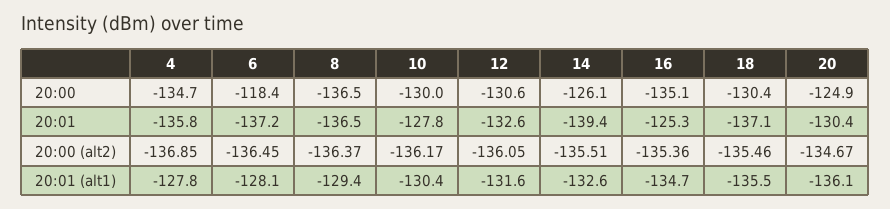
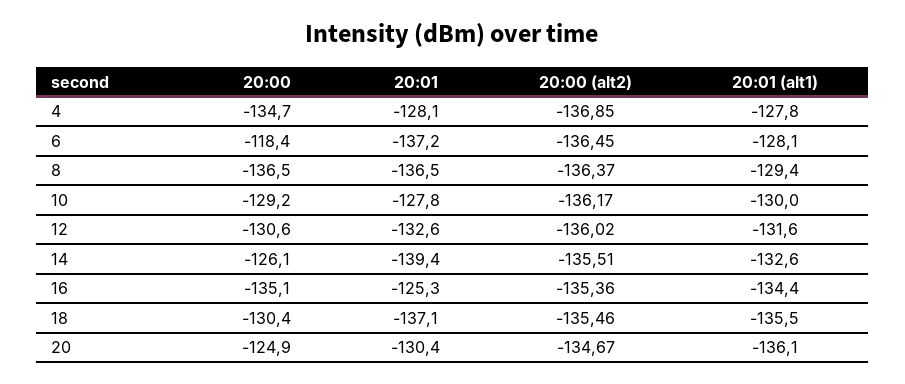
  {
    "4": {
      "20:00": -134.7,
-     "20:01": -135.8,
+     "20:01": -128.1,
      "20:00 (alt2)": -136.85,
      "20:01 (alt1)": -127.8
    },
    "6": {
      "20:00": -118.4,
      "20:01": -137.2,
      "20:00 (alt2)": -136.45,
      "20:01 (alt1)": -128.1
    },
    "8": {
      "20:00": -136.5,
      "20:01": -136.5,
      "20:00 (alt2)": -136.37,
      "20:01 (alt1)": -129.4
    },
    "10": {
-     "20:00": -130,
+     "20:00": -129.2,
      "20:01": -127.8,
      "20:00 (alt2)": -136.17,
-     "20:01 (alt1)": -130.4
+     "20:01 (alt1)": -130
    },
    "12": {
      "20:00": -130.6,
      "20:01": -132.6,
-     "20:00 (alt2)": -136.05,
+     "20:00 (alt2)": -136.02,
      "20:01 (alt1)": -131.6
    },
    "14": {
      "20:00": -126.1,
      "20:01": -139.4,
      "20:00 (alt2)": -135.51,
      "20:01 (alt1)": -132.6
    },
    "16": {
      "20:00": -135.1,
      "20:01": -125.3,
      "20:00 (alt2)": -135.36,
-     "20:01 (alt1)": -134.7
+     "20:01 (alt1)": -134.4
    },
    "18": {
      "20:00": -130.4,
      "20:01": -137.1,
      "20:00 (alt2)": -135.46,
      "20:01 (alt1)": -135.5
    },
    "20": {
      "20:00": -124.9,
      "20:01": -130.4,
      "20:00 (alt2)": -134.67,
      "20:01 (alt1)": -136.1
    }
  }

